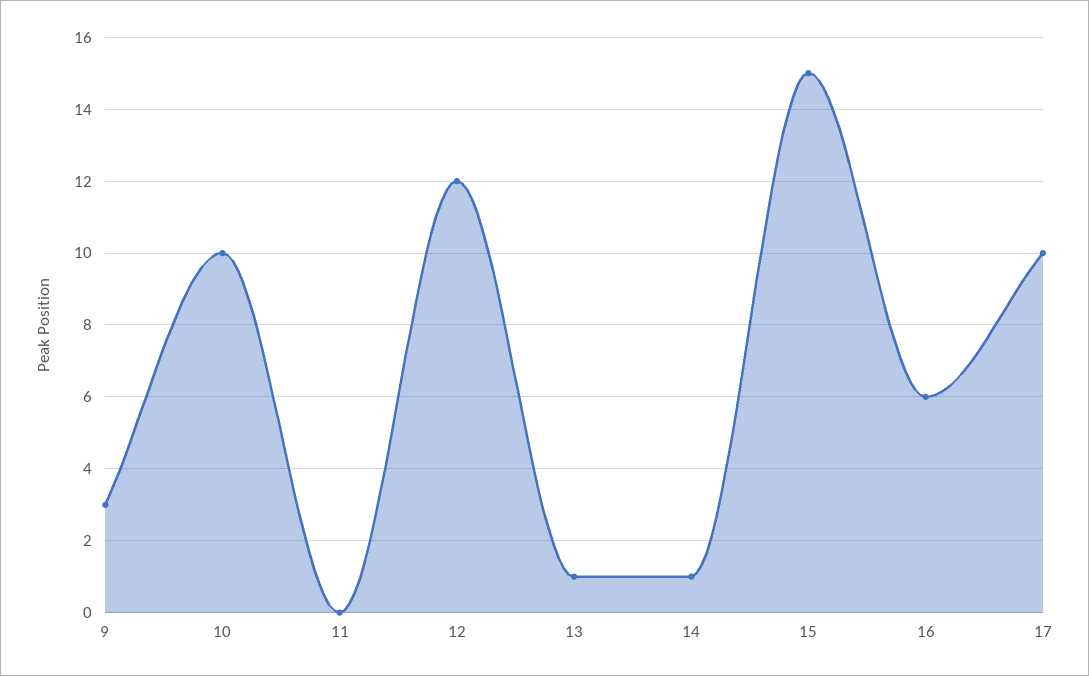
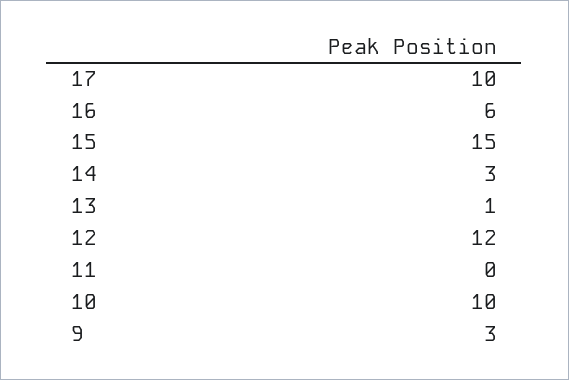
  {
    "9": 3,
    "10": 10,
    "11": 0,
    "12": 12,
    "13": 1,
-   "14": 1,
+   "14": 3,
    "15": 15,
    "16": 6,
    "17": 10
  }

